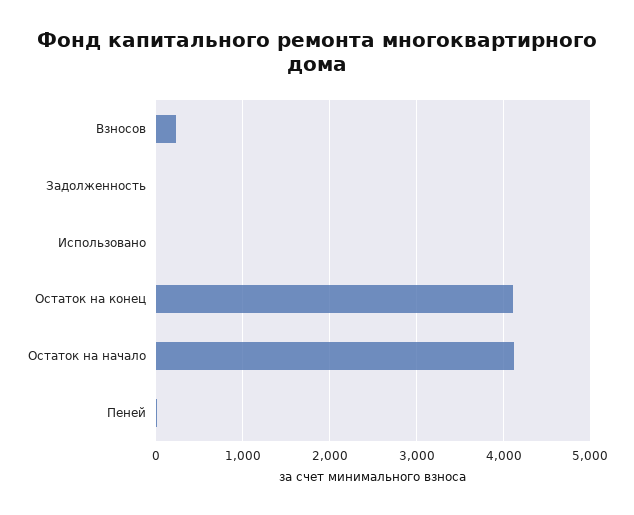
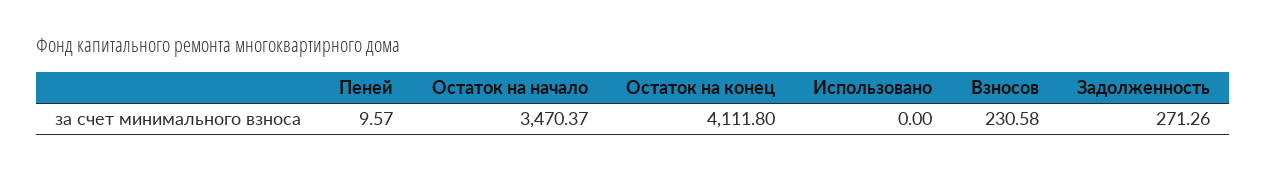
  {
    "Взносов": 230.58,
-   "Задолженность": 0,
+   "Задолженность": 271.26,
    "Использовано": 0,
    "Остаток на конец": 4111.8,
-   "Остаток на начало": 4100,
+   "Остаток на начало": 3470.37,
    "Пеней": 9.57
  }

